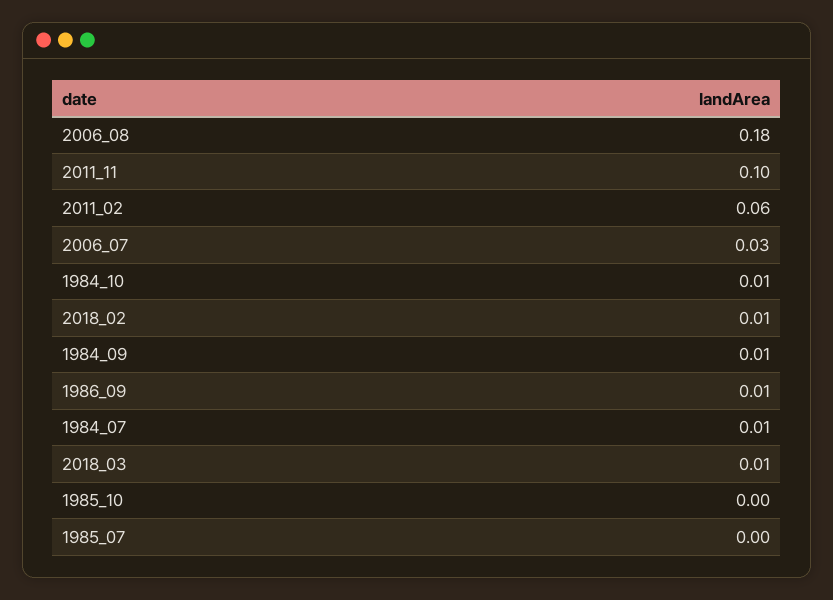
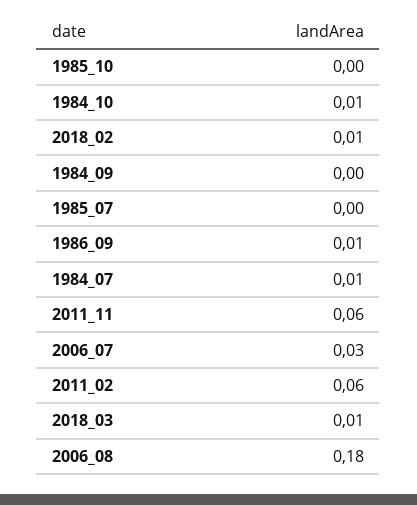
  {
    "2006_08": 0.18,
-   "2011_11": 0.1,
+   "2011_11": 0.06,
    "2011_02": 0.06,
    "2006_07": 0.03,
    "1984_10": 0.01,
    "2018_02": 0.01,
-   "1984_09": 0.01,
+   "1984_09": 0,
    "1986_09": 0.01,
    "1984_07": 0.01,
    "2018_03": 0.01,
    "1985_10": 0,
    "1985_07": 0
  }

